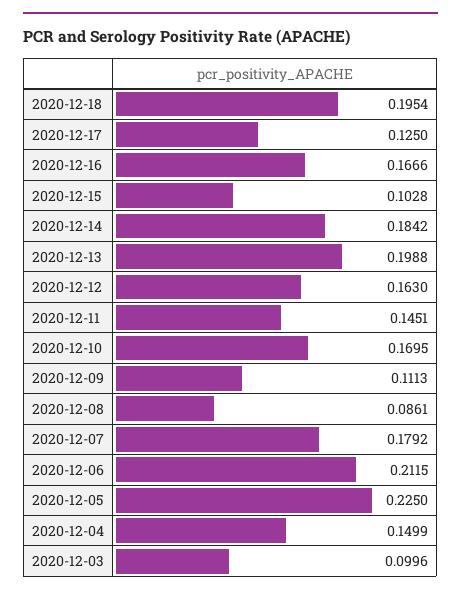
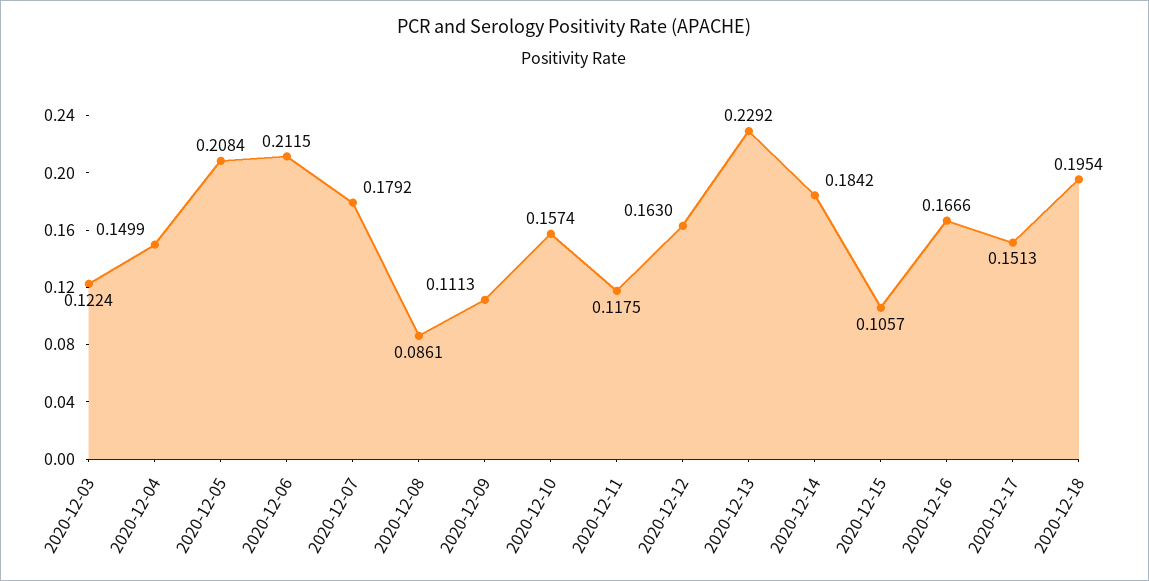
  {
    "2020-12-18": 0.1954,
-   "2020-12-17": 0.125,
+   "2020-12-17": 0.1513,
    "2020-12-16": 0.1666,
-   "2020-12-15": 0.1028,
+   "2020-12-15": 0.1057,
    "2020-12-14": 0.1842,
-   "2020-12-13": 0.1988,
+   "2020-12-13": 0.2292,
    "2020-12-12": 0.163,
-   "2020-12-11": 0.1451,
+   "2020-12-11": 0.1175,
-   "2020-12-10": 0.1695,
+   "2020-12-10": 0.1574,
    "2020-12-09": 0.1113,
    "2020-12-08": 0.0861,
    "2020-12-07": 0.1792,
    "2020-12-06": 0.2115,
-   "2020-12-05": 0.225,
+   "2020-12-05": 0.2084,
    "2020-12-04": 0.1499,
-   "2020-12-03": 0.0996
+   "2020-12-03": 0.1224
  }

